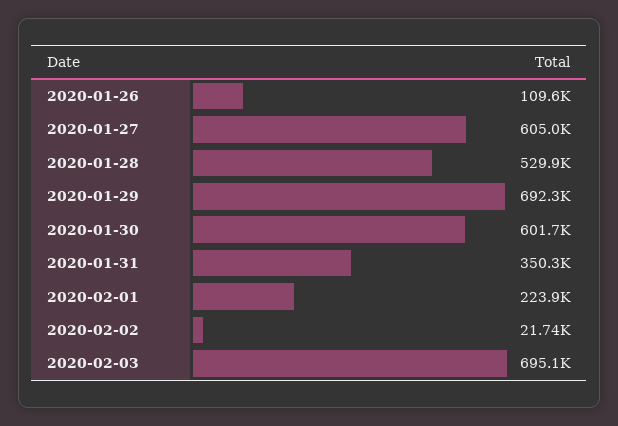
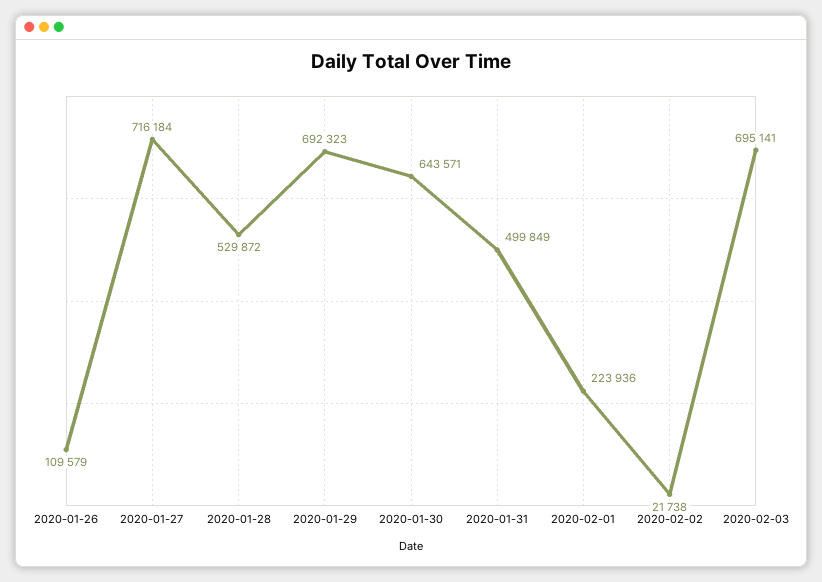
  {
    "2020-01-26": 109579,
-   "2020-01-27": 605000,
+   "2020-01-27": 716184,
    "2020-01-28": 529872,
    "2020-01-29": 692323,
-   "2020-01-30": 601700,
+   "2020-01-30": 643571,
-   "2020-01-31": 350300,
+   "2020-01-31": 499849,
    "2020-02-01": 223936,
    "2020-02-02": 21738,
    "2020-02-03": 695141
  }

